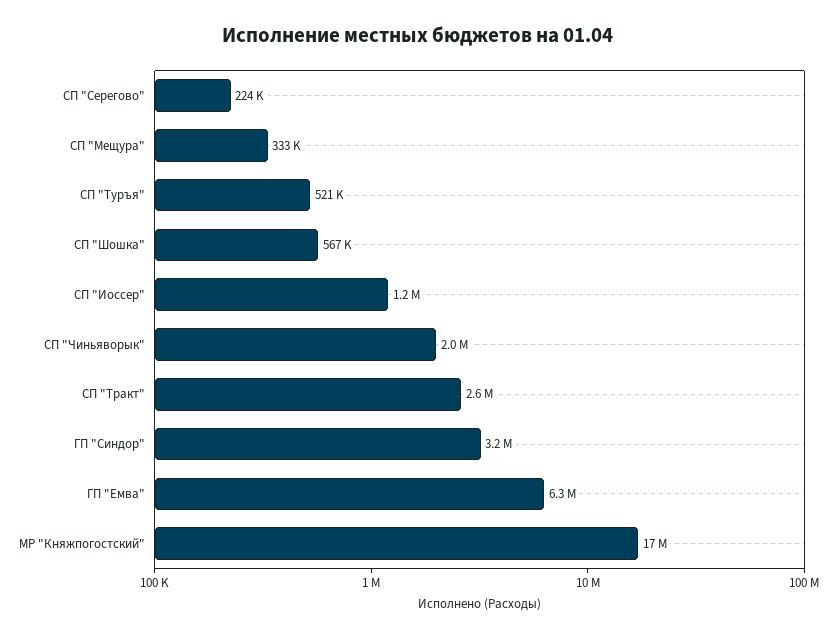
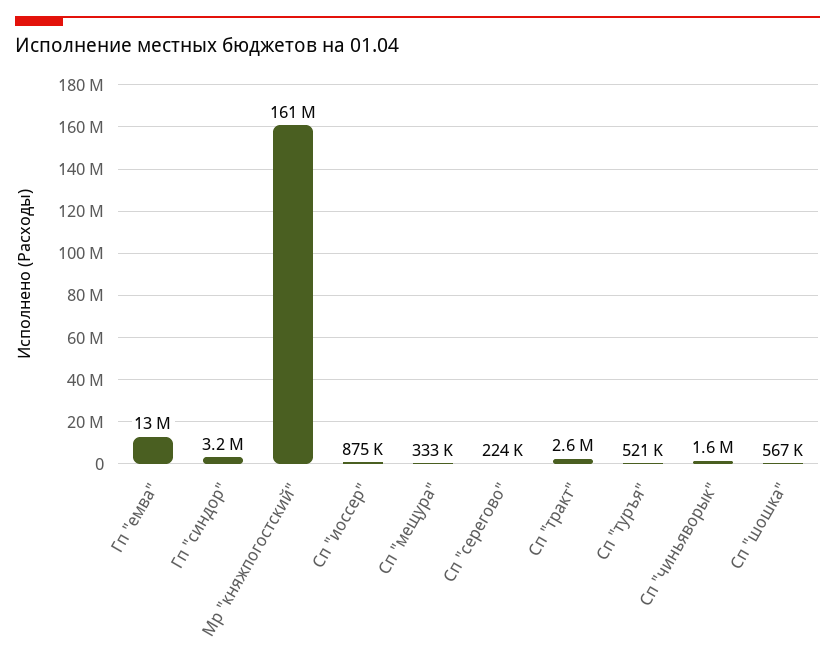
  {
    "СП \"Серегово\"": 224000,
    "СП \"Мещура\"": 333000,
    "СП \"Туръя\"": 521000,
    "СП \"Шошка\"": 567000,
-   "СП \"Иоссер\"": 1200000,
+   "СП \"Иоссер\"": 875000,
-   "СП \"Чиньяворык\"": 2000000,
+   "СП \"Чиньяворык\"": 1600000,
    "СП \"Тракт\"": 2600000,
    "ГП \"Синдор\"": 3200000,
-   "ГП \"Емва\"": 6300000,
+   "ГП \"Емва\"": 13000000,
-   "МР \"Княжпогостский\"": 17000000
+   "МР \"Княжпогостский\"": 161000000
  }

